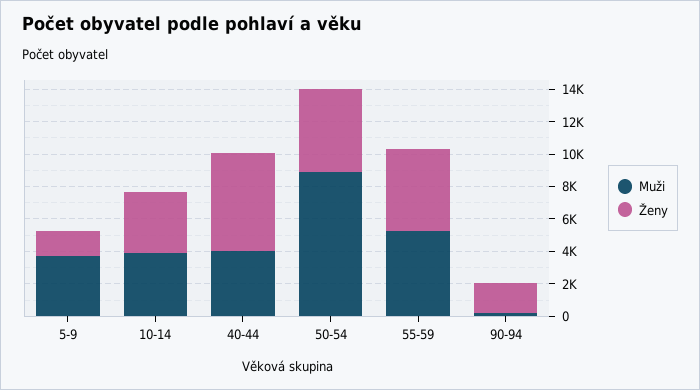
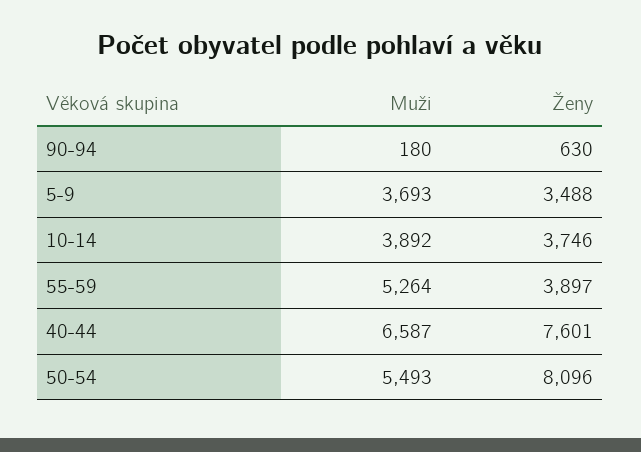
  {
    "Muži": {
      "5-9": 3693,
      "10-14": 3892,
-     "40-44": 4000,
+     "40-44": 6587,
-     "50-54": 9000,
+     "50-54": 5493,
      "55-59": 5264,
      "90-94": 180
    },
    "Ženy": {
-     "5-9": 1500,
+     "5-9": 3488,
      "10-14": 3746,
-     "40-44": 6000,
+     "40-44": 7601,
-     "50-54": 5000,
+     "50-54": 8096,
-     "55-59": 5000,
+     "55-59": 3897,
-     "90-94": 2000
+     "90-94": 630
    }
  }

